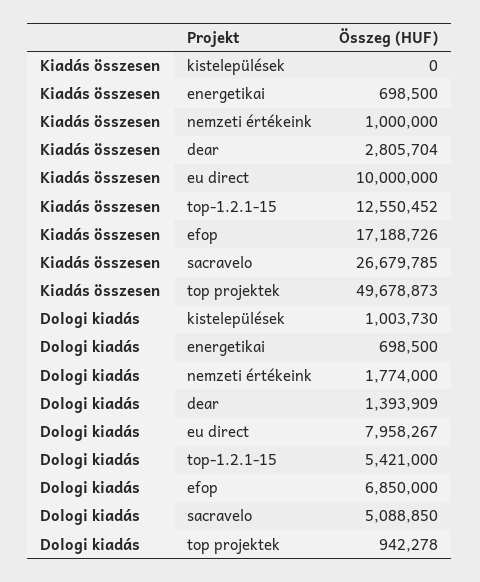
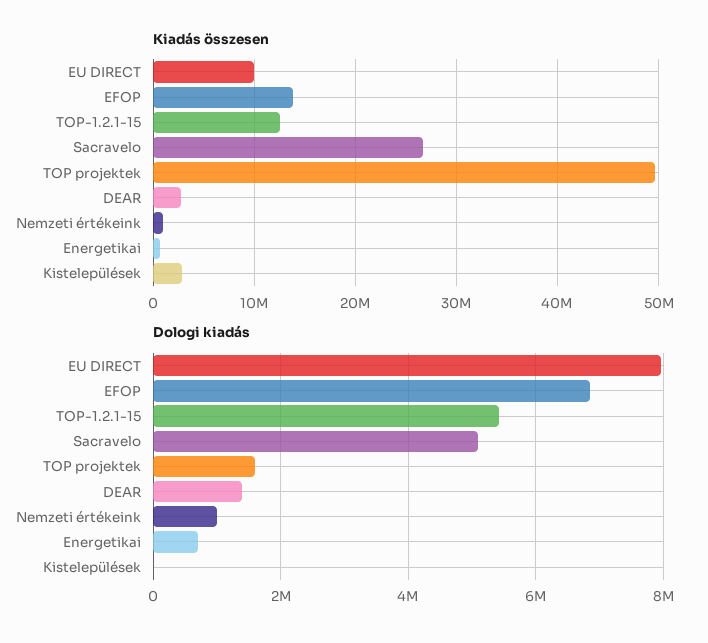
  {
    "Kiadás összesen": {
-     "kistelepülések": 0,
+     "kistelepülések": 3000000,
      "energetikai": 698500,
      "nemzeti értékeink": 1000000,
      "dear": 2805704,
      "eu direct": 10000000,
      "top-1.2.1-15": 12550452,
-     "efop": 17188726,
+     "efop": 14000000,
      "sacravelo": 26679785,
      "top projektek": 49678873
    },
    "Dologi kiadás": {
-     "kistelepülések": 1003730,
+     "kistelepülések": 0,
      "energetikai": 698500,
-     "nemzeti értékeink": 1774000,
+     "nemzeti értékeink": 1000000,
      "dear": 1393909,
      "eu direct": 7958267,
      "top-1.2.1-15": 5421000,
      "efop": 6850000,
      "sacravelo": 5088850,
-     "top projektek": 942278
+     "top projektek": 1600000
    }
  }

